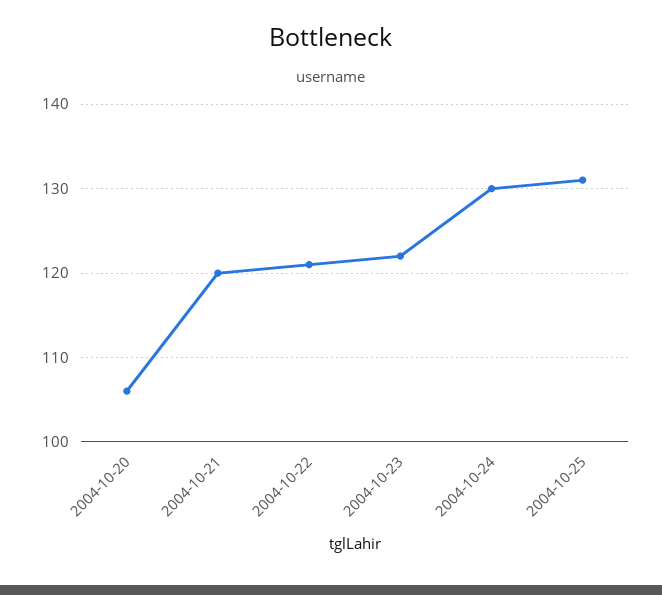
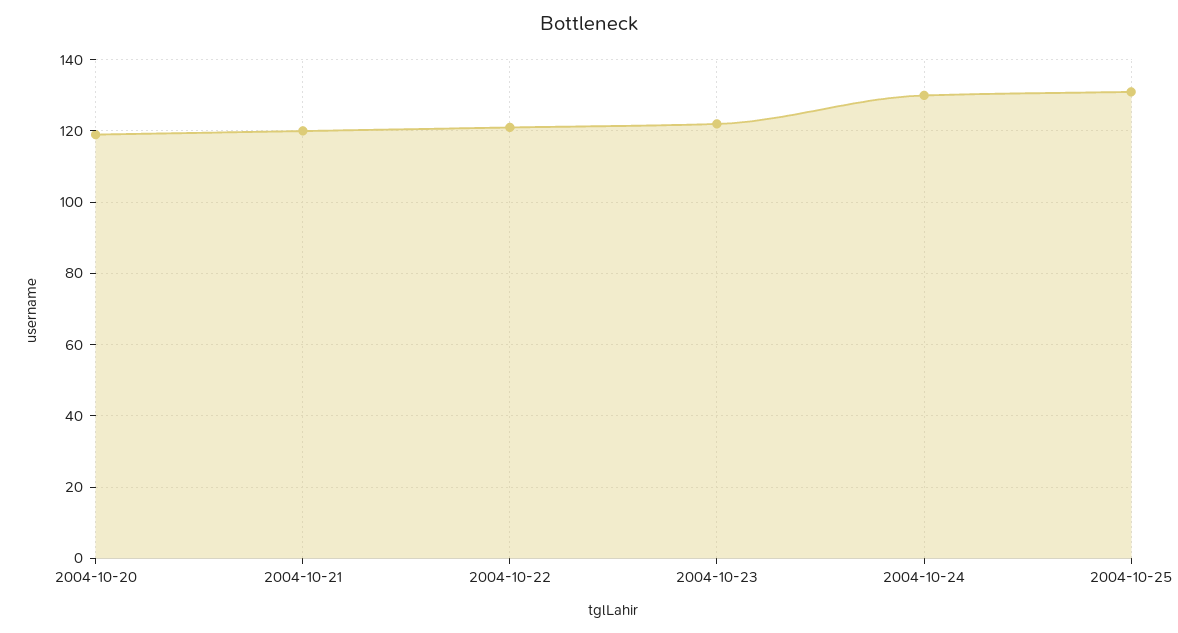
  {
-   "2004-10-20": 106,
+   "2004-10-20": 120,
    "2004-10-21": 120,
    "2004-10-22": 121,
    "2004-10-23": 122,
    "2004-10-24": 130,
    "2004-10-25": 131
  }

